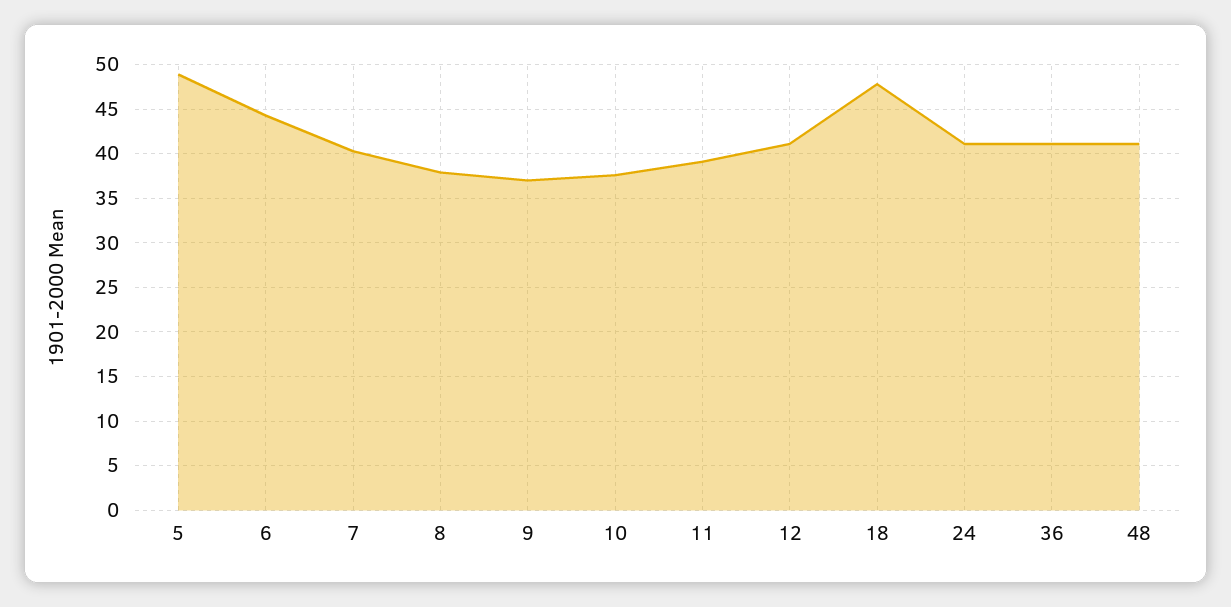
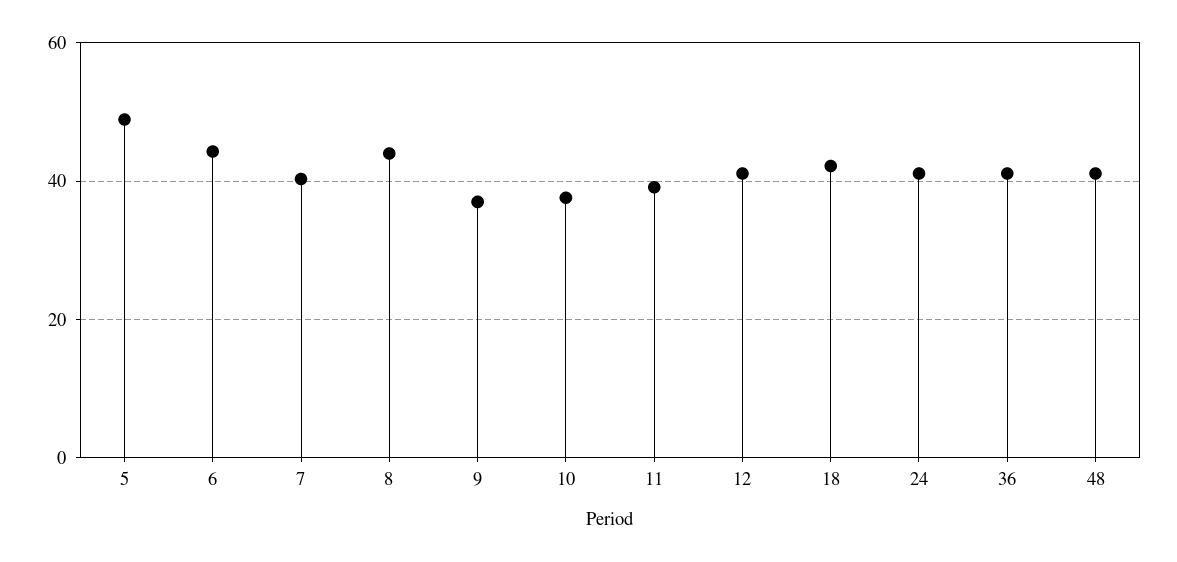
  {
    "5": 49,
    "6": 44,
    "7": 40,
-   "8": 38,
+   "8": 44,
    "9": 37,
    "10": 38,
    "11": 39,
    "12": 41,
-   "18": 48,
+   "18": 42,
    "24": 41,
    "36": 41,
    "48": 41
  }

